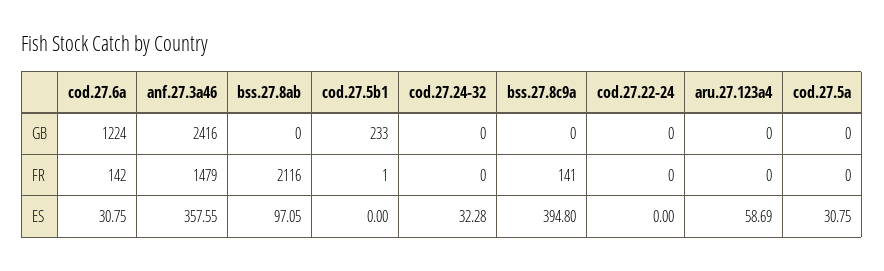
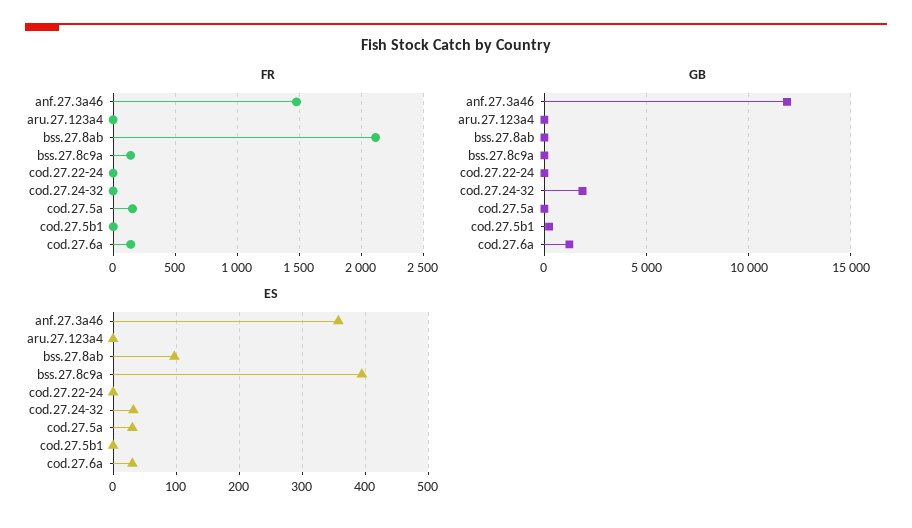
  {
    "GB": {
      "cod.27.6a": 1224,
-     "anf.27.3a46": 2416,
+     "anf.27.3a46": 12000,
      "bss.27.8ab": 0,
      "cod.27.5b1": 233,
-     "cod.27.24-32": 0,
+     "cod.27.24-32": 2000,
      "bss.27.8c9a": 0,
      "cod.27.22-24": 0,
      "aru.27.123a4": 0,
      "cod.27.5a": 0
    },
    "FR": {
      "cod.27.6a": 142,
      "anf.27.3a46": 1479,
      "bss.27.8ab": 2116,
      "cod.27.5b1": 1,
      "cod.27.24-32": 0,
      "bss.27.8c9a": 141,
      "cod.27.22-24": 0,
      "aru.27.123a4": 0,
-     "cod.27.5a": 0
+     "cod.27.5a": 150
    },
    "ES": {
      "cod.27.6a": 30.75,
      "anf.27.3a46": 357.55,
      "bss.27.8ab": 97.05,
      "cod.27.5b1": 0,
      "cod.27.24-32": 32.28,
      "bss.27.8c9a": 394.8,
      "cod.27.22-24": 0,
-     "aru.27.123a4": 58.69,
+     "aru.27.123a4": 0,
      "cod.27.5a": 30.75
    }
  }

